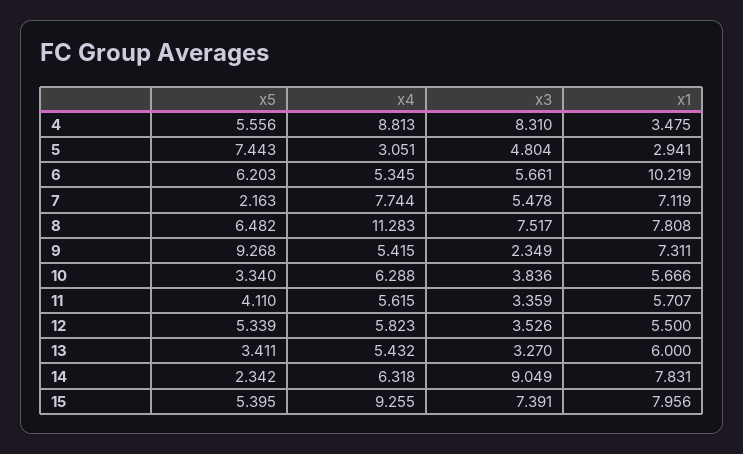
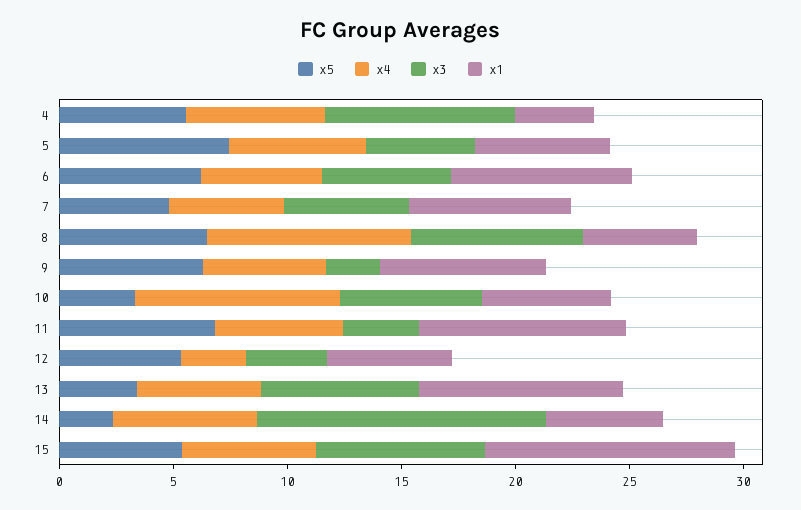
  {
    "x5": {
      "4": 5.556,
      "5": 7.443,
      "6": 6.203,
-     "7": 2.163,
+     "7": 5,
      "8": 6.482,
-     "9": 9.268,
+     "9": 6,
      "10": 3.34,
-     "11": 4.11,
+     "11": 7,
      "12": 5.339,
      "13": 3.411,
      "14": 2.342,
      "15": 5.395
    },
    "x4": {
-     "4": 8.813,
+     "4": 6,
-     "5": 3.051,
+     "5": 6,
      "6": 5.345,
-     "7": 7.744,
+     "7": 5,
-     "8": 11.283,
+     "8": 9,
      "9": 5.415,
-     "10": 6.288,
+     "10": 9,
      "11": 5.615,
-     "12": 5.823,
+     "12": 3,
      "13": 5.432,
      "14": 6.318,
-     "15": 9.255
+     "15": 6
    },
    "x3": {
      "4": 8.31,
      "5": 4.804,
      "6": 5.661,
      "7": 5.478,
      "8": 7.517,
      "9": 2.349,
-     "10": 3.836,
+     "10": 6,
      "11": 3.359,
      "12": 3.526,
-     "13": 3.27,
+     "13": 7,
-     "14": 9.049,
+     "14": 13,
      "15": 7.391
    },
    "x1": {
      "4": 3.475,
-     "5": 2.941,
+     "5": 6,
-     "6": 10.219,
+     "6": 8,
      "7": 7.119,
-     "8": 7.808,
+     "8": 5,
      "9": 7.311,
      "10": 5.666,
-     "11": 5.707,
+     "11": 9,
      "12": 5.5,
-     "13": 6,
+     "13": 9,
-     "14": 7.831,
+     "14": 5,
-     "15": 7.956
+     "15": 11
    }
  }

